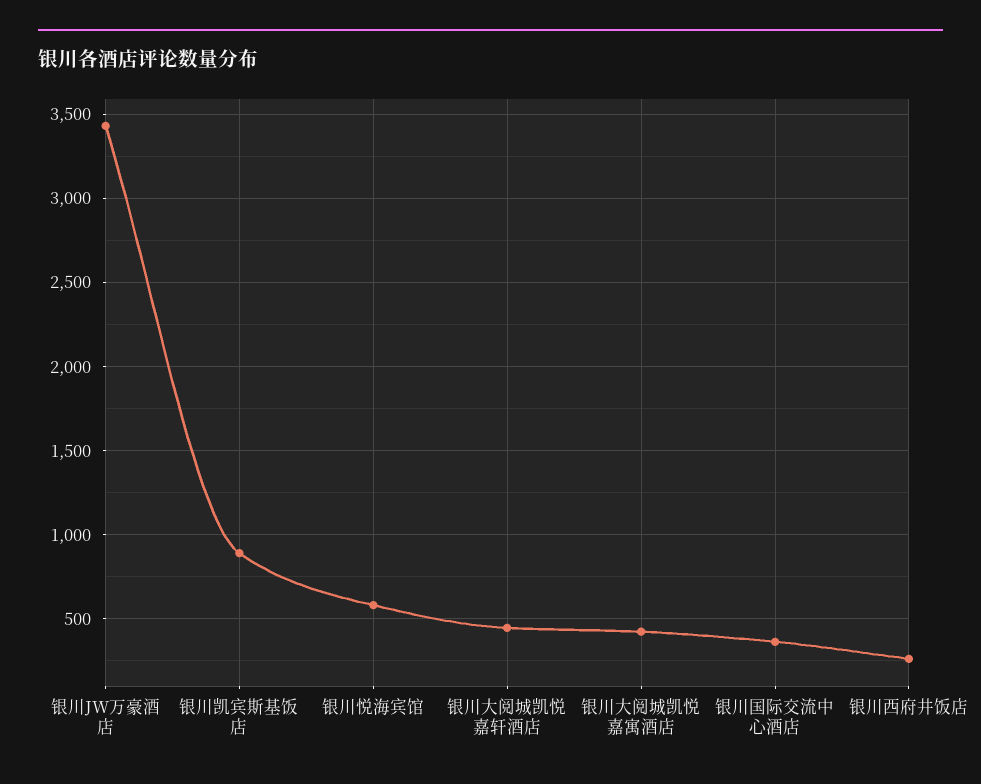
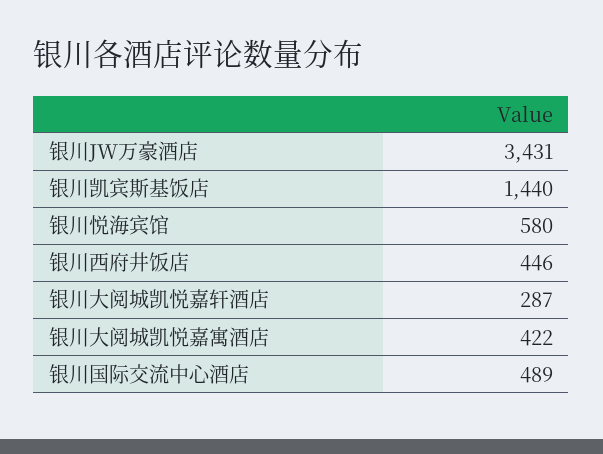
  {
    "银川JW万豪酒店": 3431,
-   "银川凯宾斯基饭店": 900,
+   "银川凯宾斯基饭店": 1440,
    "银川悦海宾馆": 580,
-   "银川大阅城凯悦嘉轩酒店": 450,
+   "银川大阅城凯悦嘉轩酒店": 287,
    "银川大阅城凯悦嘉寓酒店": 422,
-   "银川国际交流中心酒店": 350,
+   "银川国际交流中心酒店": 489,
-   "银川西府井饭店": 250
+   "银川西府井饭店": 446
  }

